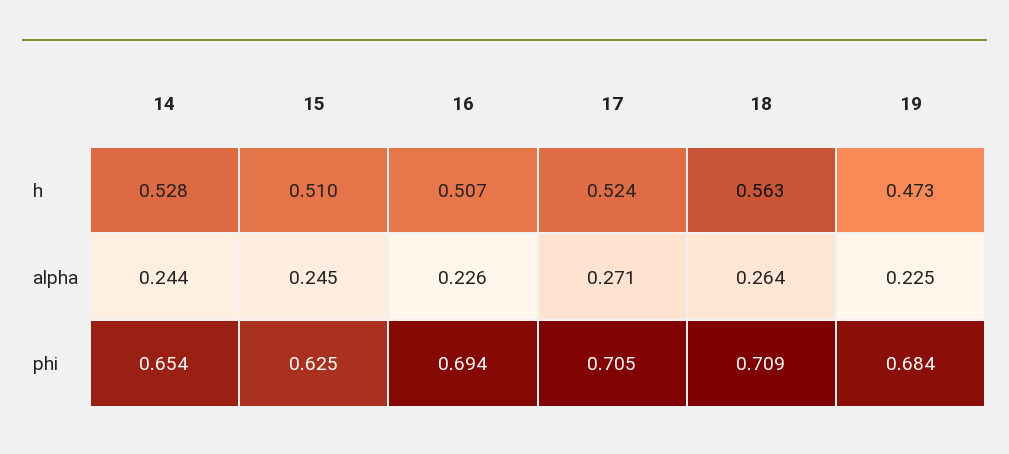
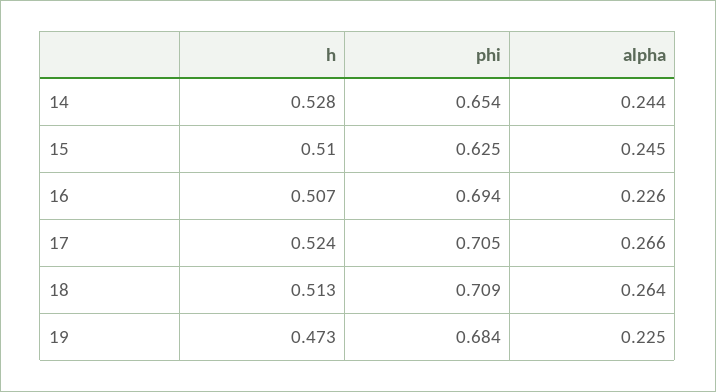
  {
    "14": {
      "h": 0.528,
      "alpha": 0.244,
      "phi": 0.654
    },
    "15": {
      "h": 0.51,
      "alpha": 0.245,
      "phi": 0.625
    },
    "16": {
      "h": 0.507,
      "alpha": 0.226,
      "phi": 0.694
    },
    "17": {
      "h": 0.524,
-     "alpha": 0.271,
+     "alpha": 0.266,
      "phi": 0.705
    },
    "18": {
-     "h": 0.563,
+     "h": 0.513,
      "alpha": 0.264,
      "phi": 0.709
    },
    "19": {
      "h": 0.473,
      "alpha": 0.225,
      "phi": 0.684
    }
  }

